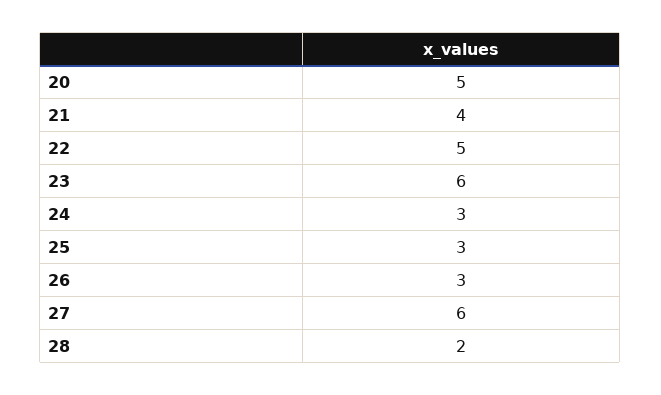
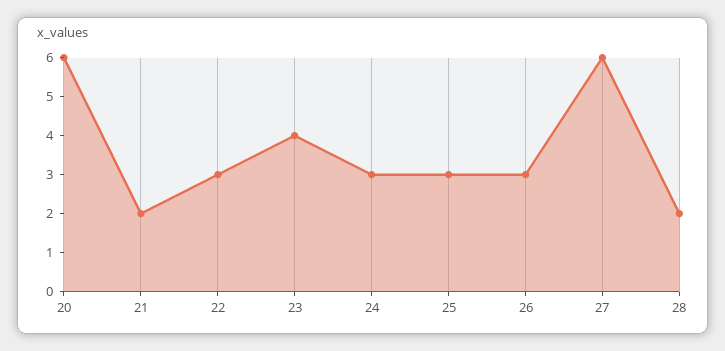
  {
-   "20": 5,
+   "20": 6,
-   "21": 4,
+   "21": 2,
-   "22": 5,
+   "22": 3,
-   "23": 6,
+   "23": 4,
    "24": 3,
    "25": 3,
    "26": 3,
    "27": 6,
    "28": 2
  }

